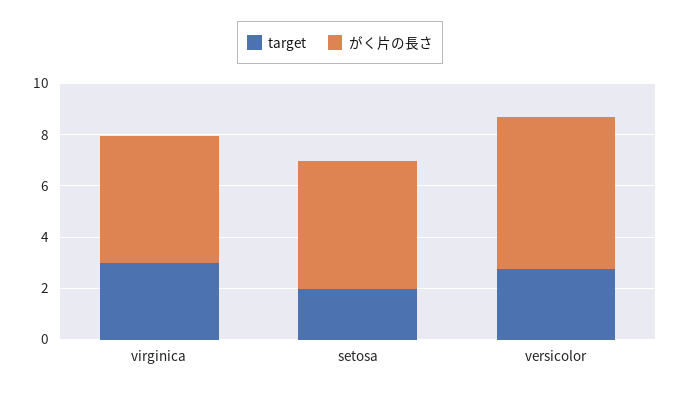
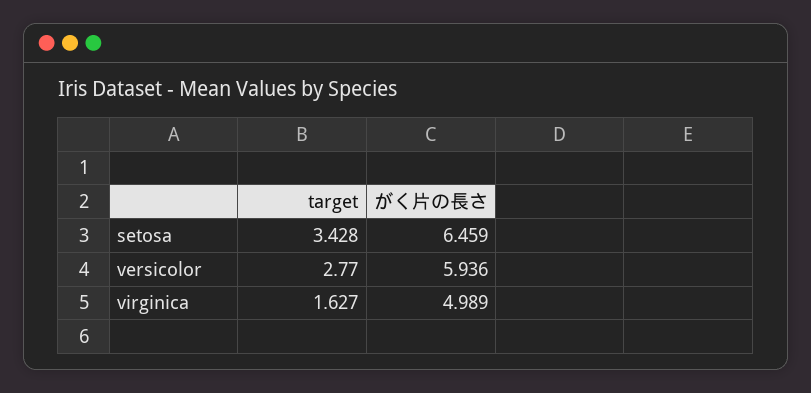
  {
    "target": {
-     "virginica": 3,
+     "virginica": 1.627,
-     "setosa": 2,
+     "setosa": 3.428,
      "versicolor": 2.77
    },
    "がく片の長さ": {
      "virginica": 4.989,
-     "setosa": 5,
+     "setosa": 6.459,
      "versicolor": 5.936
    }
  }

